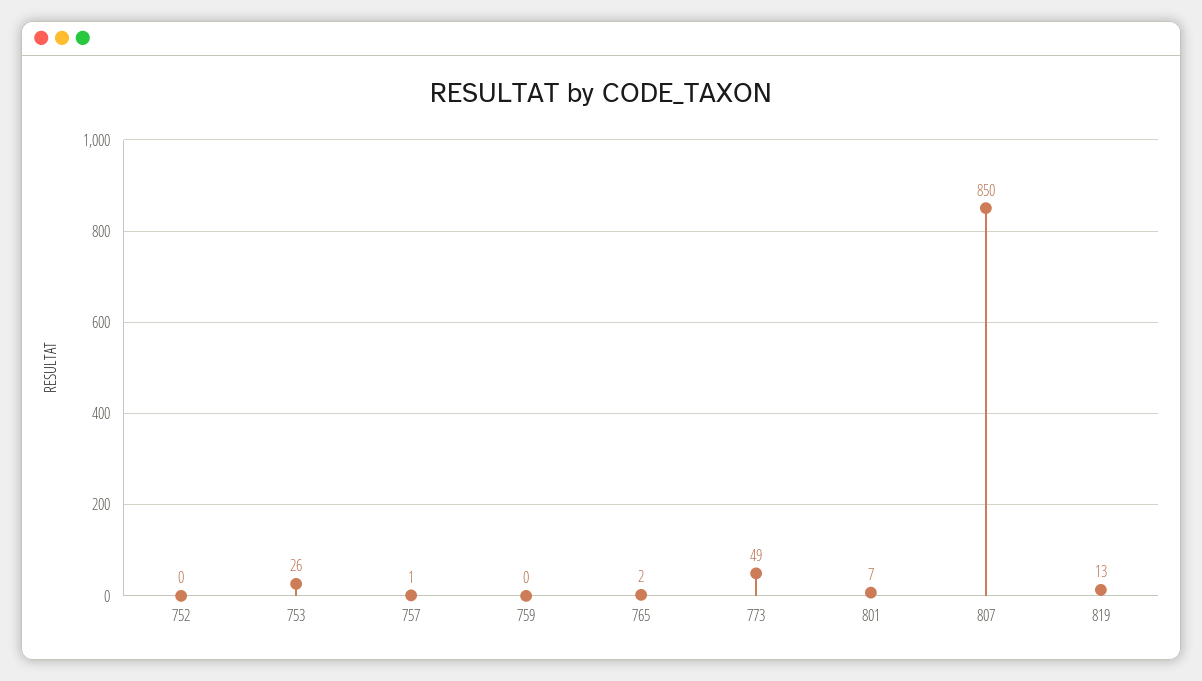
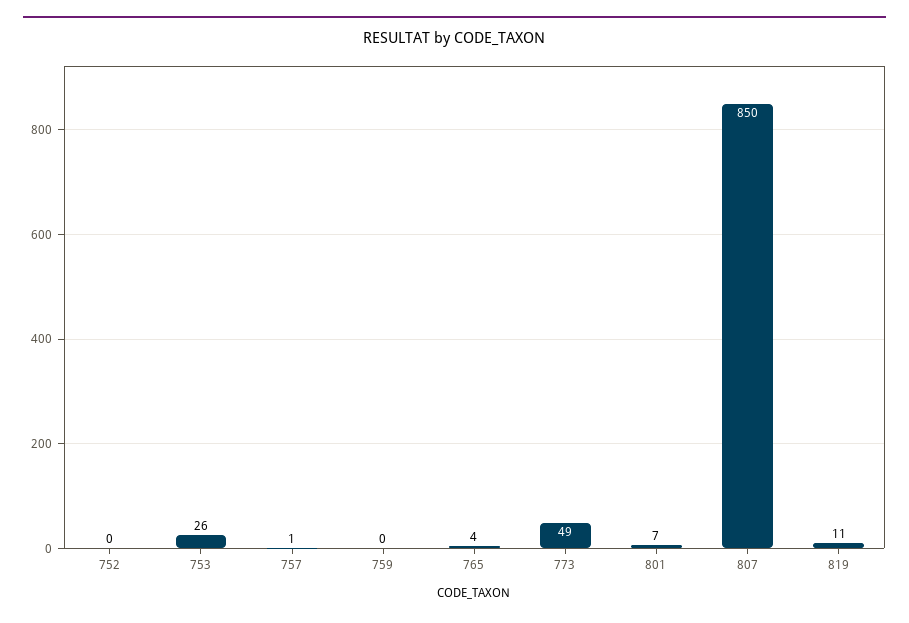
  {
    "752": 0,
    "753": 26,
    "757": 1,
    "759": 0,
-   "765": 2,
+   "765": 4,
    "773": 49,
    "801": 7,
    "807": 850,
-   "819": 13
+   "819": 11
  }

